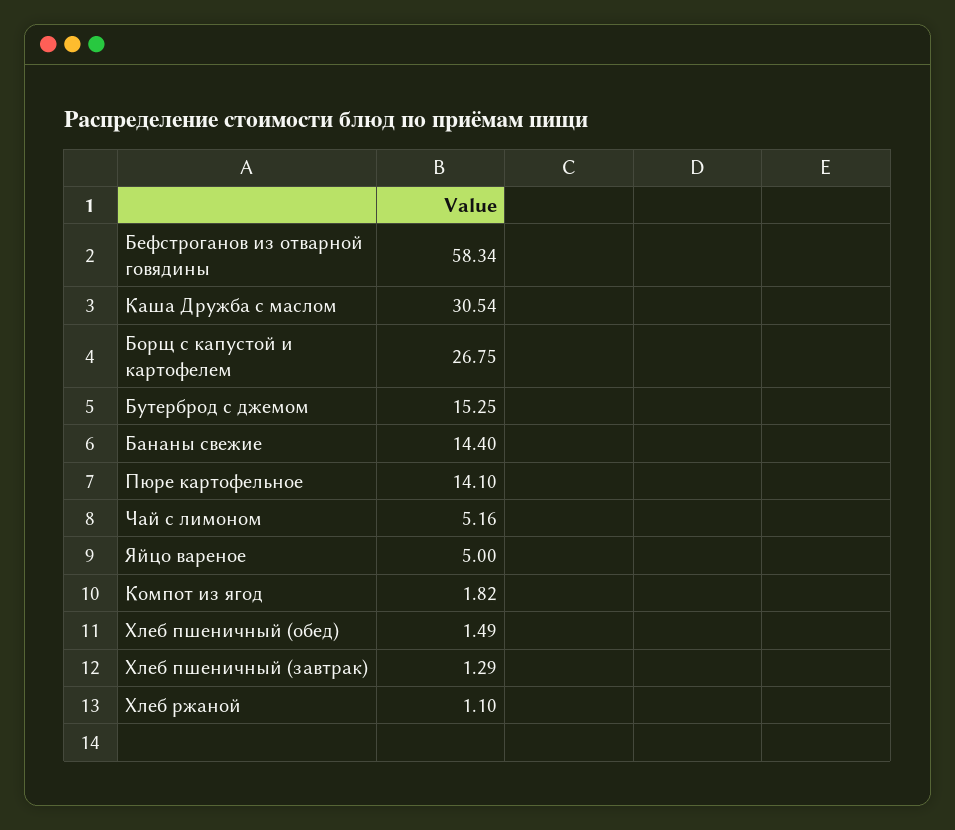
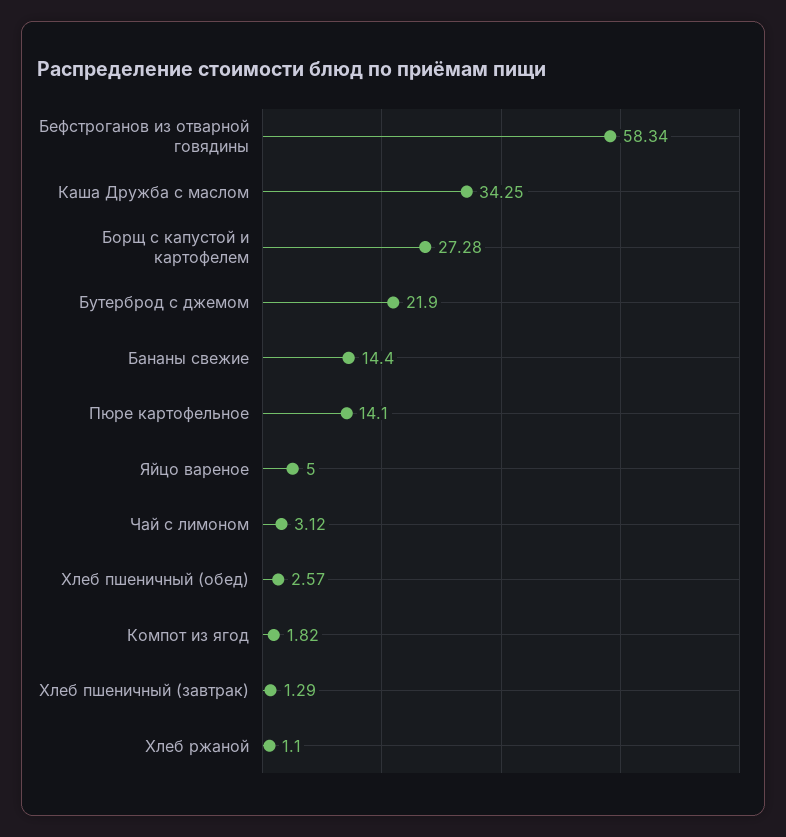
  {
    "Бефстроганов из отварной говядины": 58.34,
-   "Каша Дружба с маслом": 30.54,
+   "Каша Дружба с маслом": 34.25,
-   "Борщ с капустой и картофелем": 26.75,
+   "Борщ с капустой и картофелем": 27.28,
-   "Бутерброд с джемом": 15.25,
+   "Бутерброд с джемом": 21.9,
    "Бананы свежие": 14.4,
    "Пюре картофельное": 14.1,
-   "Чай с лимоном": 5.16,
+   "Чай с лимоном": 3.12,
    "Яйцо вареное": 5,
    "Компот из ягод": 1.82,
-   "Хлеб пшеничный (обед)": 1.49,
+   "Хлеб пшеничный (обед)": 2.57,
    "Хлеб пшеничный (завтрак)": 1.29,
    "Хлеб ржаной": 1.1
  }

